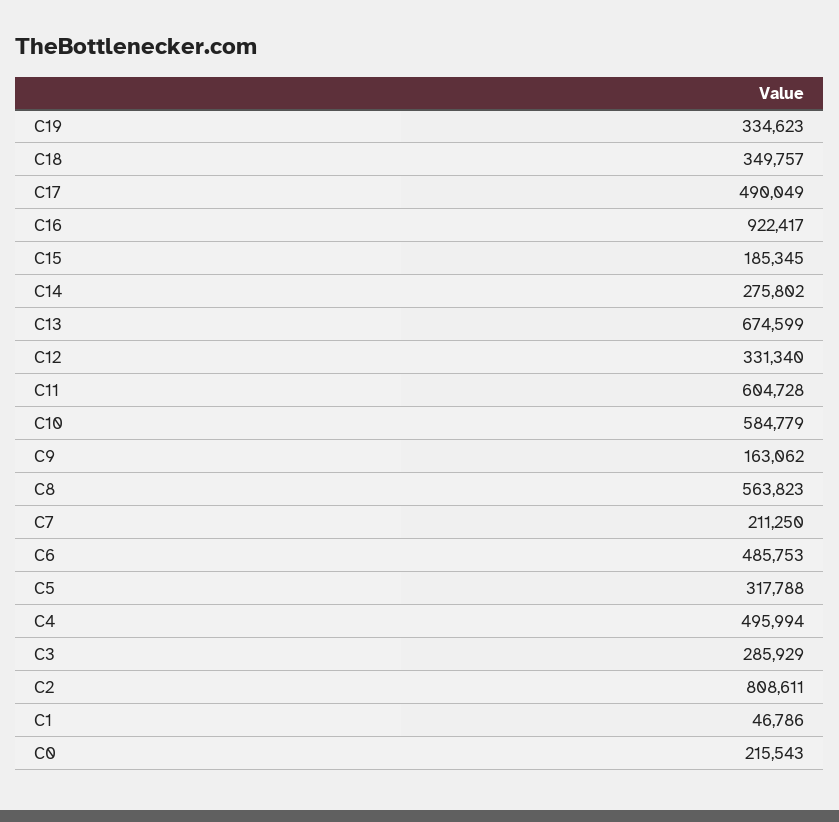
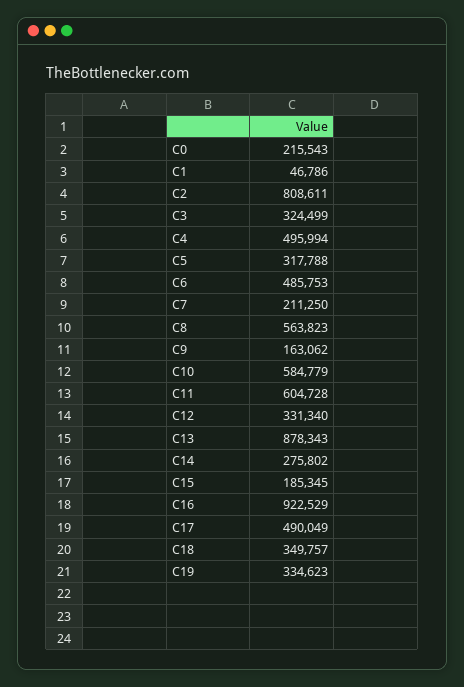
  {
    "C19": 334623,
    "C18": 349757,
    "C17": 490049,
-   "C16": 922417,
+   "C16": 922529,
    "C15": 185345,
    "C14": 275802,
-   "C13": 674599,
+   "C13": 878343,
    "C12": 331340,
    "C11": 604728,
    "C10": 584779,
    "C9": 163062,
    "C8": 563823,
    "C7": 211250,
    "C6": 485753,
    "C5": 317788,
    "C4": 495994,
-   "C3": 285929,
+   "C3": 324499,
    "C2": 808611,
    "C1": 46786,
    "C0": 215543
  }

